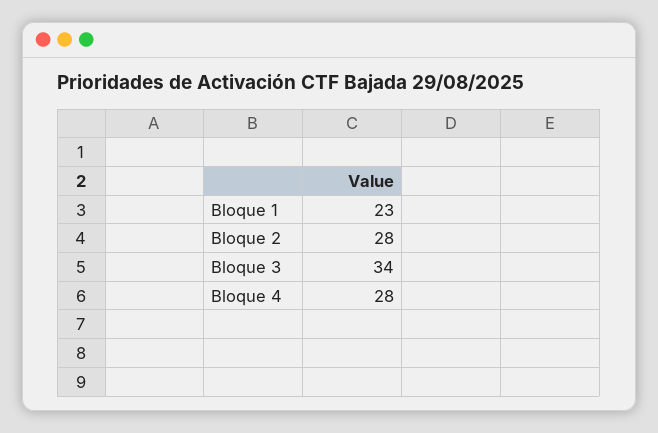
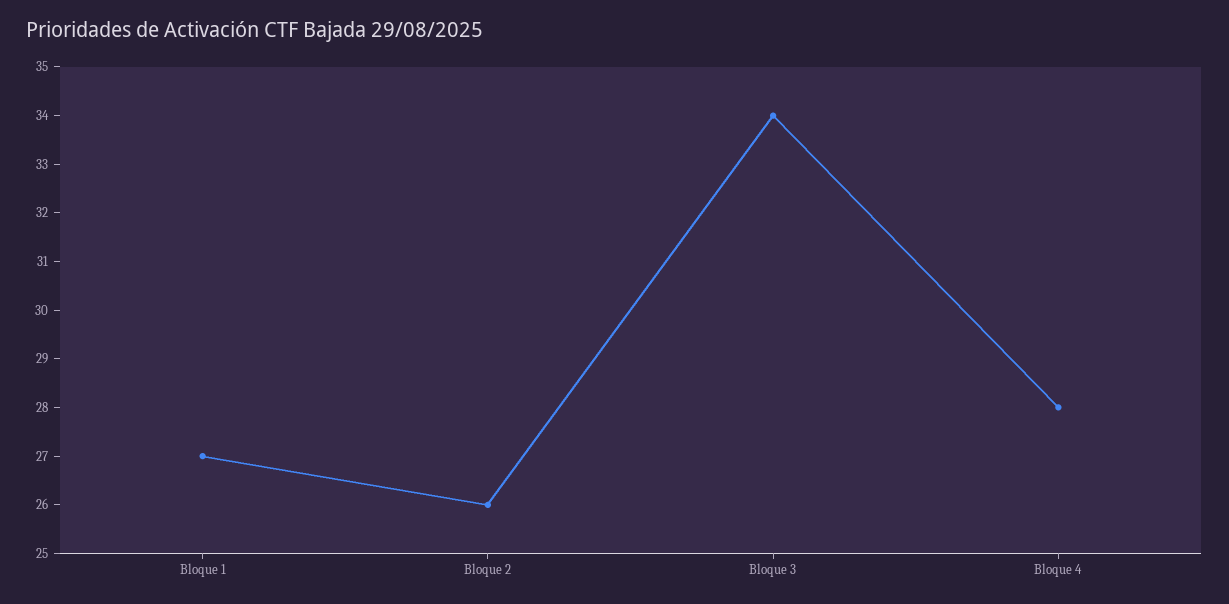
  {
-   "Bloque 1": 23,
+   "Bloque 1": 27,
-   "Bloque 2": 28,
+   "Bloque 2": 26,
    "Bloque 3": 34,
    "Bloque 4": 28
  }

